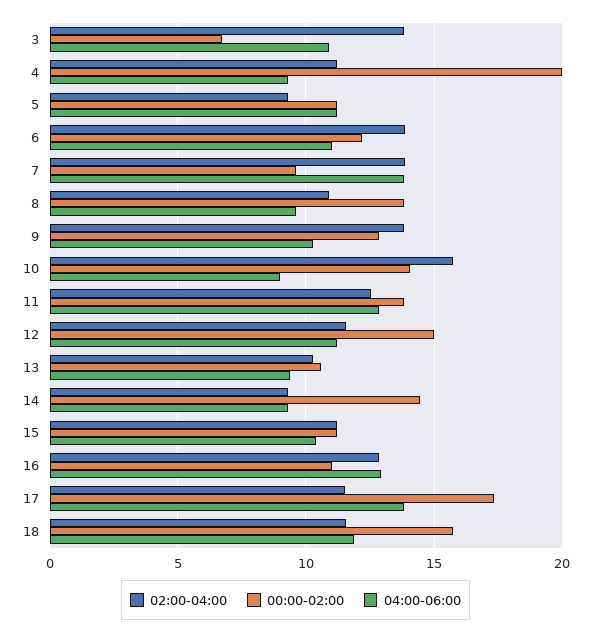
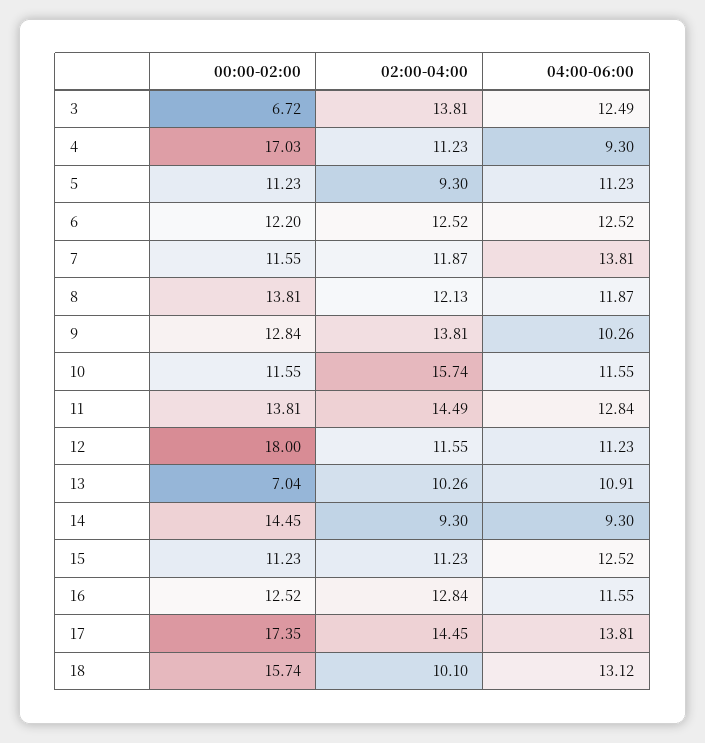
  {
    "02:00-04:00": {
      "3": 13.81,
      "4": 11.23,
      "5": 9.3,
-     "6": 14,
+     "6": 12.52,
-     "7": 14,
+     "7": 11.87,
-     "8": 11,
+     "8": 12.13,
      "9": 13.81,
      "10": 15.74,
-     "11": 12.5,
+     "11": 14.49,
      "12": 11.55,
      "13": 10.26,
      "14": 9.3,
      "15": 11.23,
      "16": 12.84,
-     "17": 11.5,
+     "17": 14.45,
-     "18": 11.5
+     "18": 10.1
    },
    "00:00-02:00": {
      "3": 6.72,
-     "4": 20,
+     "4": 17.03,
      "5": 11.23,
      "6": 12.2,
-     "7": 9.5,
+     "7": 11.55,
      "8": 13.81,
      "9": 12.84,
-     "10": 14,
+     "10": 11.55,
      "11": 13.81,
-     "12": 15,
+     "12": 18,
-     "13": 10.5,
+     "13": 7.04,
      "14": 14.45,
      "15": 11.23,
-     "16": 11,
+     "16": 12.52,
      "17": 17.35,
      "18": 15.74
    },
    "04:00-06:00": {
-     "3": 11,
+     "3": 12.49,
      "4": 9.3,
      "5": 11.23,
-     "6": 11,
+     "6": 12.52,
      "7": 13.81,
-     "8": 9.5,
+     "8": 11.87,
      "9": 10.26,
-     "10": 9,
+     "10": 11.55,
      "11": 12.84,
      "12": 11.23,
-     "13": 9.5,
+     "13": 10.91,
      "14": 9.3,
-     "15": 10.5,
+     "15": 12.52,
-     "16": 13,
+     "16": 11.55,
      "17": 13.81,
-     "18": 12
+     "18": 13.12
    }
  }

